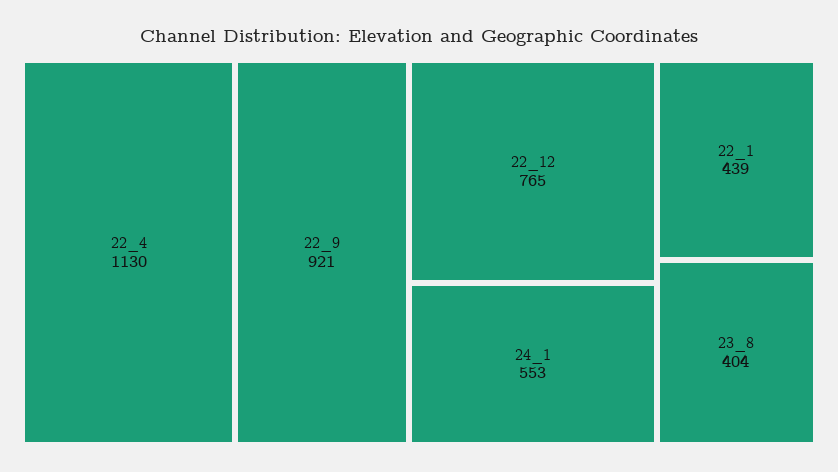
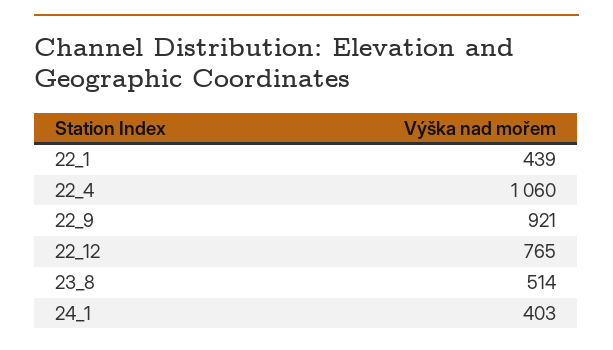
  {
-   "22_4": 1130,
+   "22_4": 1060,
    "22_9": 921,
    "22_12": 765,
-   "24_1": 553,
+   "24_1": 403,
    "22_1": 439,
-   "23_8": 404
+   "23_8": 514
  }

